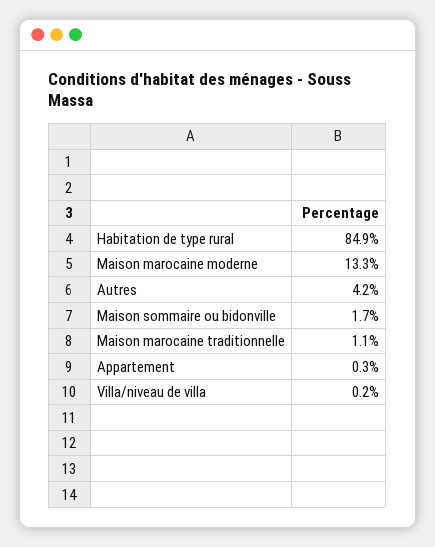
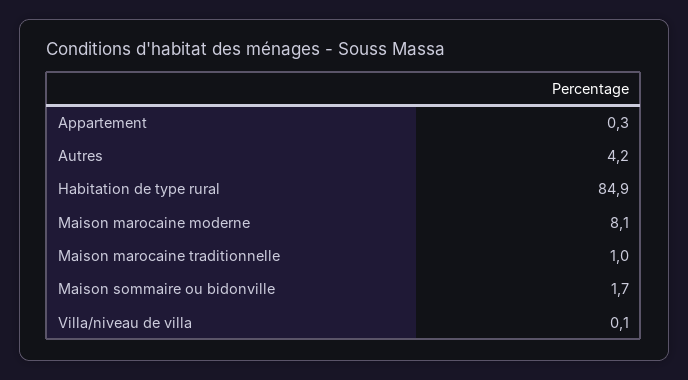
  {
    "Habitation de type rural": 84.9,
-   "Maison marocaine moderne": 13.3,
+   "Maison marocaine moderne": 8.1,
    "Autres": 4.2,
    "Maison sommaire ou bidonville": 1.7,
-   "Maison marocaine traditionnelle": 1.1,
+   "Maison marocaine traditionnelle": 1,
    "Appartement": 0.3,
-   "Villa/niveau de villa": 0.2
+   "Villa/niveau de villa": 0.1
  }

